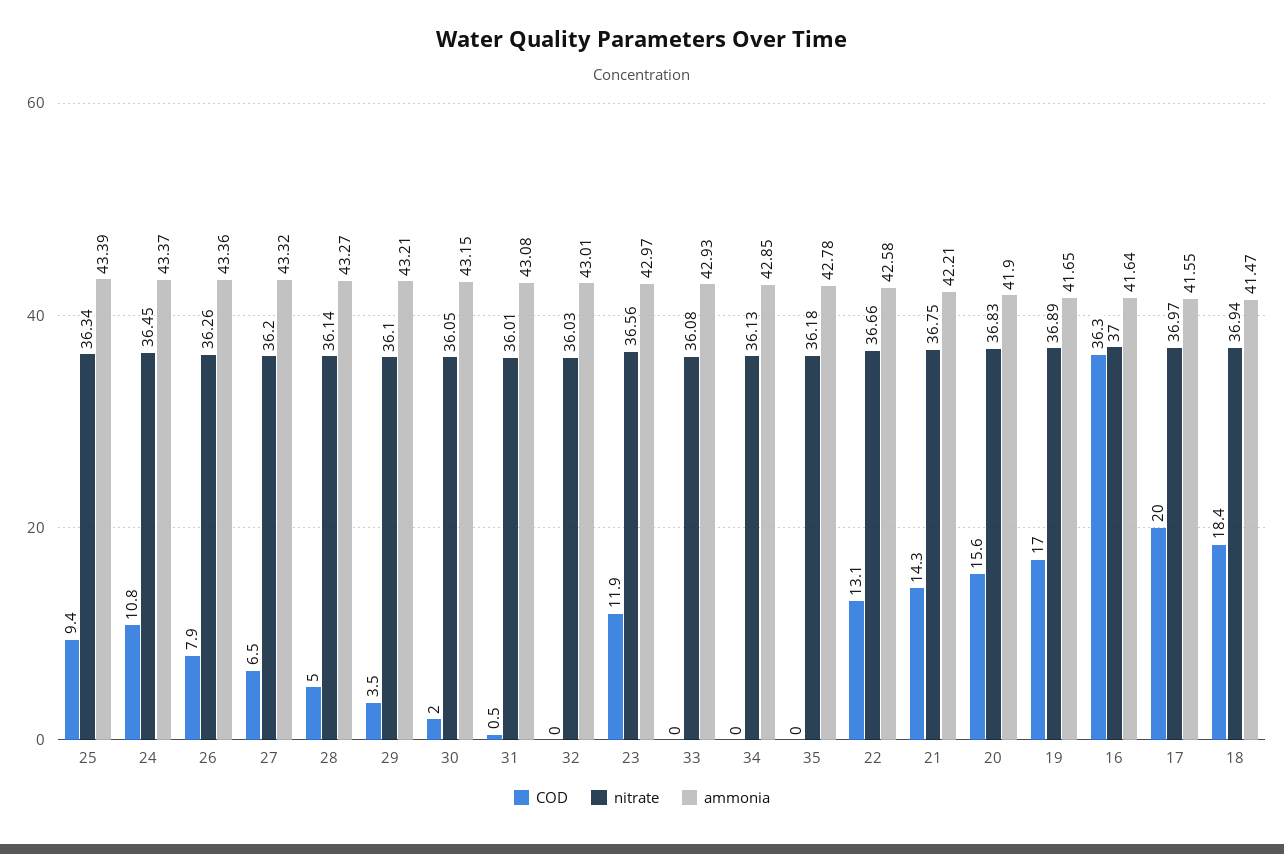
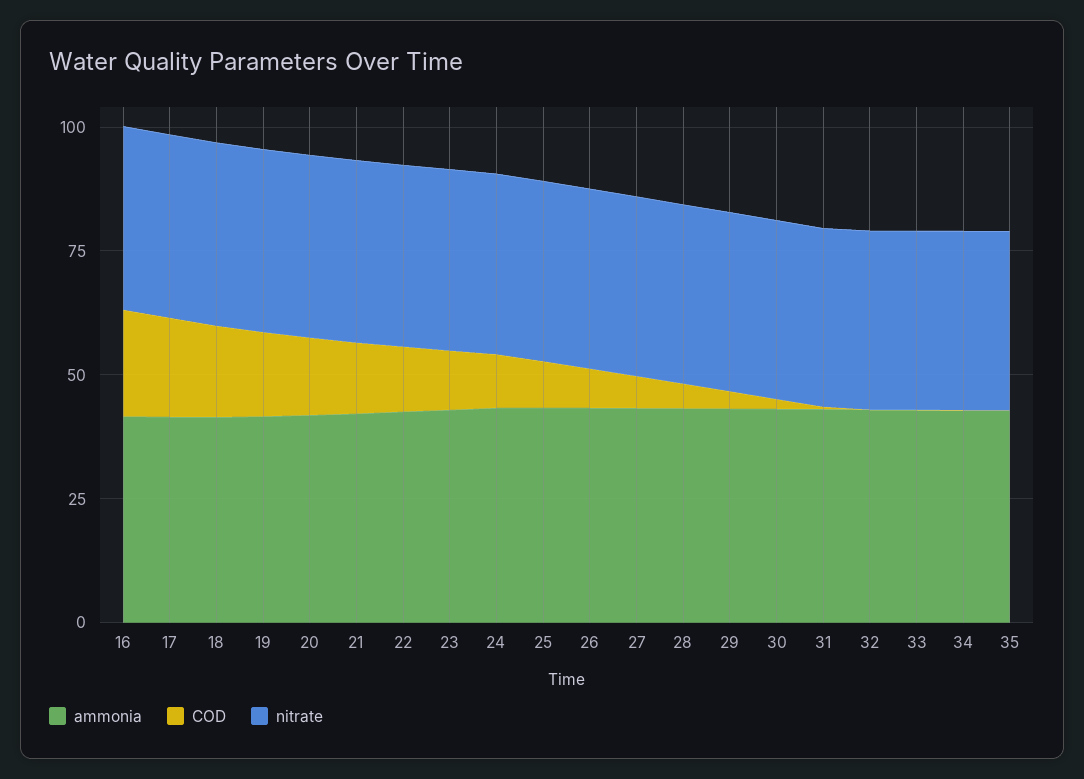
  {
    "COD": {
      "25": 9.4,
      "24": 10.8,
      "26": 7.9,
      "27": 6.5,
      "28": 5,
      "29": 3.5,
      "30": 2,
      "31": 0.5,
      "32": 0,
      "23": 11.9,
      "33": 0,
      "34": 0,
      "35": 0,
      "22": 13.1,
      "21": 14.3,
      "20": 15.6,
      "19": 17,
-     "16": 36.3,
+     "16": 20,
      "17": 20,
      "18": 18.4
    },
    "nitrate": {
      "25": 36.34,
      "24": 36.45,
      "26": 36.26,
      "27": 36.2,
      "28": 36.14,
      "29": 36.1,
      "30": 36.05,
      "31": 36.01,
      "32": 36.03,
      "23": 36.56,
      "33": 36.08,
      "34": 36.13,
      "35": 36.18,
      "22": 36.66,
      "21": 36.75,
      "20": 36.83,
      "19": 36.89,
      "16": 37,
      "17": 36.97,
      "18": 36.94
    },
    "ammonia": {
      "25": 43.39,
      "24": 43.37,
      "26": 43.36,
      "27": 43.32,
      "28": 43.27,
      "29": 43.21,
      "30": 43.15,
      "31": 43.08,
      "32": 43.01,
      "23": 42.97,
      "33": 42.93,
      "34": 42.85,
      "35": 42.78,
      "22": 42.58,
      "21": 42.21,
      "20": 41.9,
      "19": 41.65,
      "16": 41.64,
      "17": 41.55,
      "18": 41.47
    }
  }

